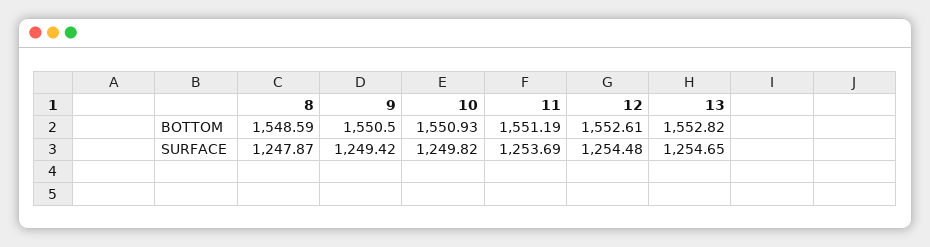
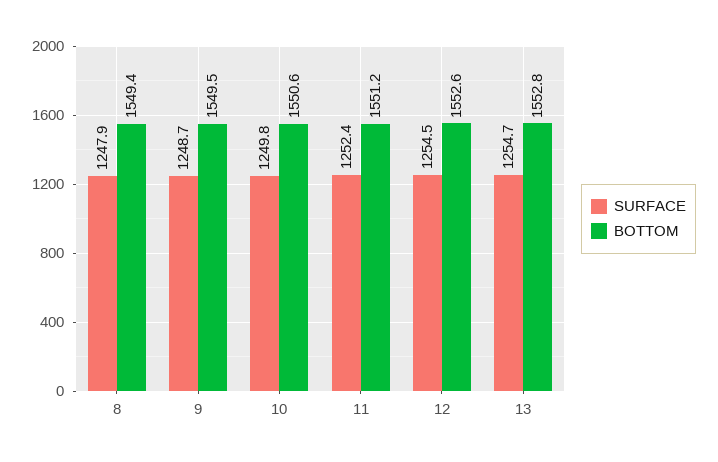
  {
    "BOTTOM": {
-     "8": 1548.59,
+     "8": 1549.4,
-     "9": 1550.5,
+     "9": 1549.5,
-     "10": 1550.93,
+     "10": 1550.6,
      "11": 1551.19,
      "12": 1552.61,
      "13": 1552.82
    },
    "SURFACE": {
      "8": 1247.87,
-     "9": 1249.42,
+     "9": 1248.7,
      "10": 1249.82,
-     "11": 1253.69,
+     "11": 1252.4,
      "12": 1254.48,
      "13": 1254.65
    }
  }

